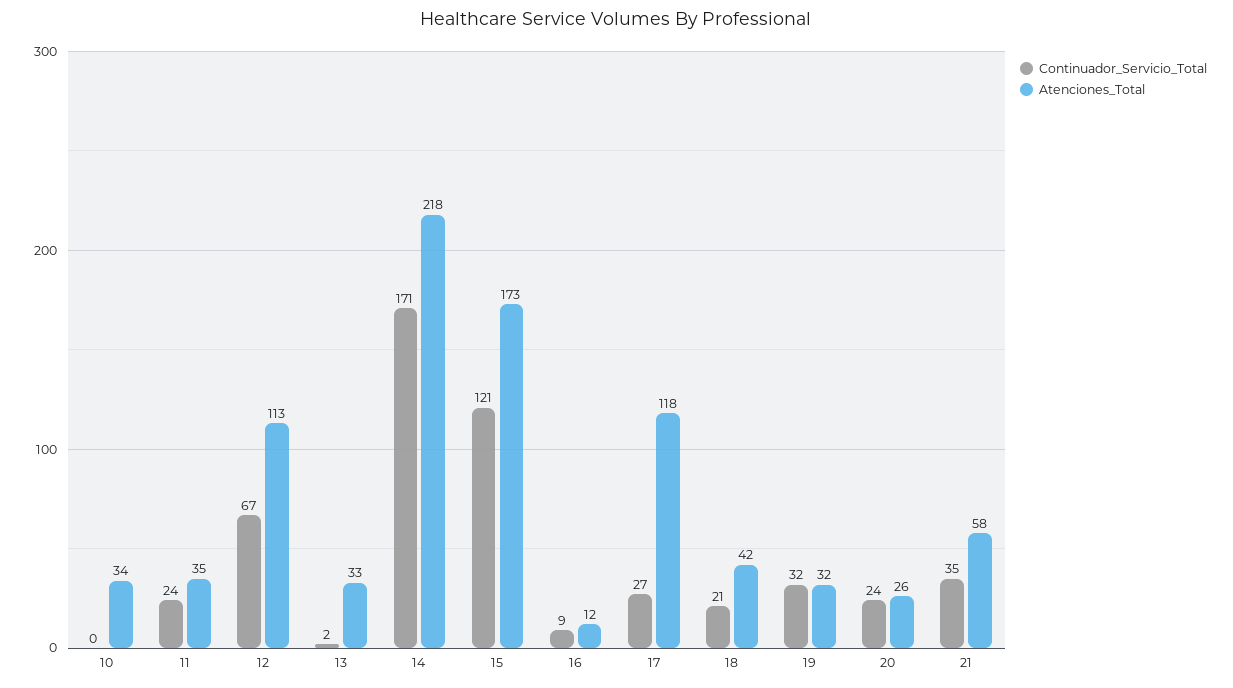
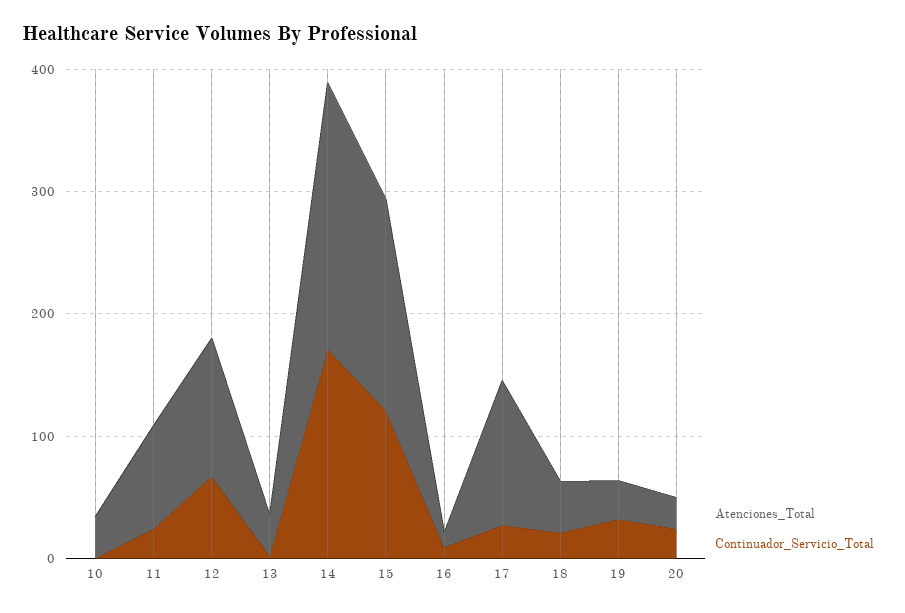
  {
    "Continuador_Servicio_Total": {
      "10": 0,
      "11": 24,
      "12": 67,
      "13": 2,
      "14": 171,
      "15": 121,
      "16": 9,
      "17": 27,
      "18": 21,
      "19": 32,
-     "20": 24,
+     "20": 24
-     "21": 35
    },
    "Atenciones_Total": {
      "10": 34,
-     "11": 35,
+     "11": 80,
      "12": 113,
      "13": 33,
      "14": 218,
      "15": 173,
      "16": 12,
      "17": 118,
      "18": 42,
      "19": 32,
-     "20": 26,
+     "20": 26
-     "21": 58
    }
  }

